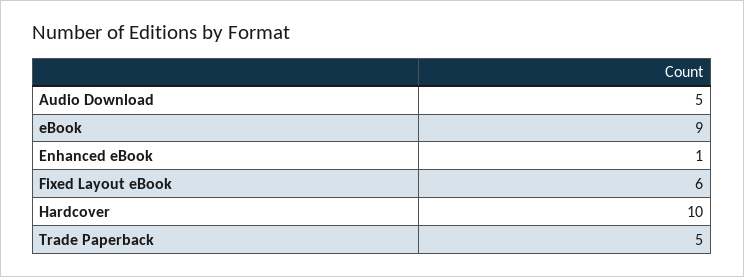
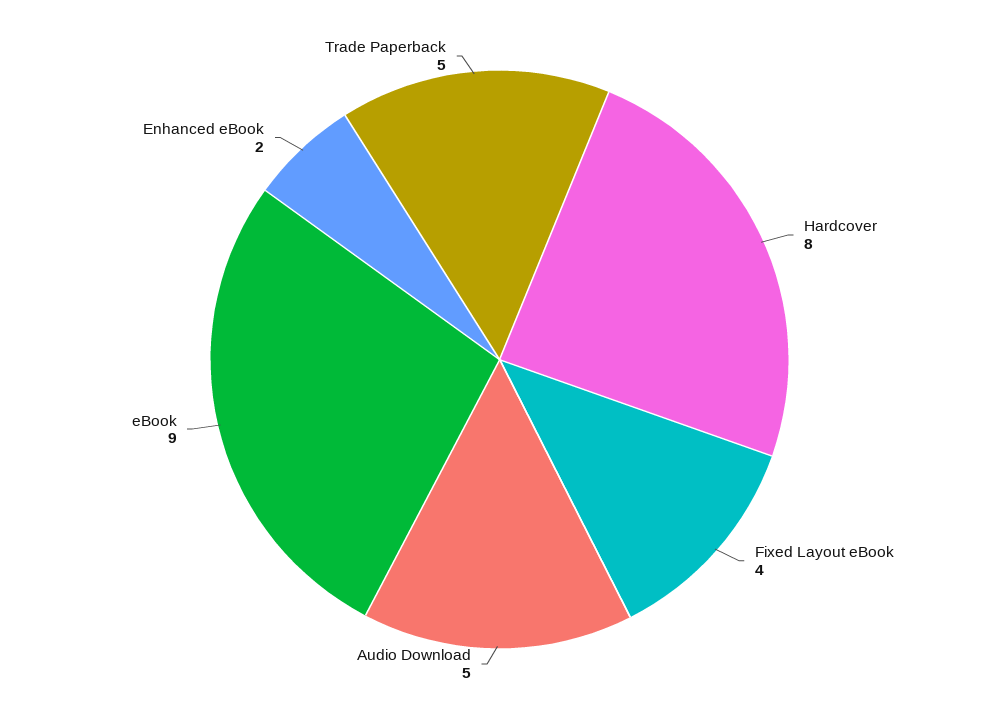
  {
    "Audio Download": 5,
    "eBook": 9,
-   "Enhanced eBook": 1,
+   "Enhanced eBook": 2,
-   "Fixed Layout eBook": 6,
+   "Fixed Layout eBook": 4,
-   "Hardcover": 10,
+   "Hardcover": 8,
    "Trade Paperback": 5
  }

